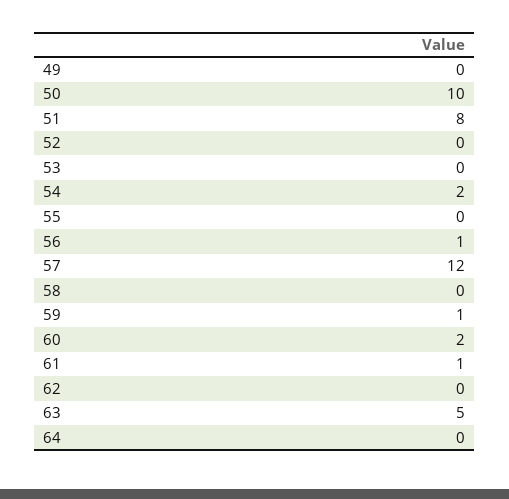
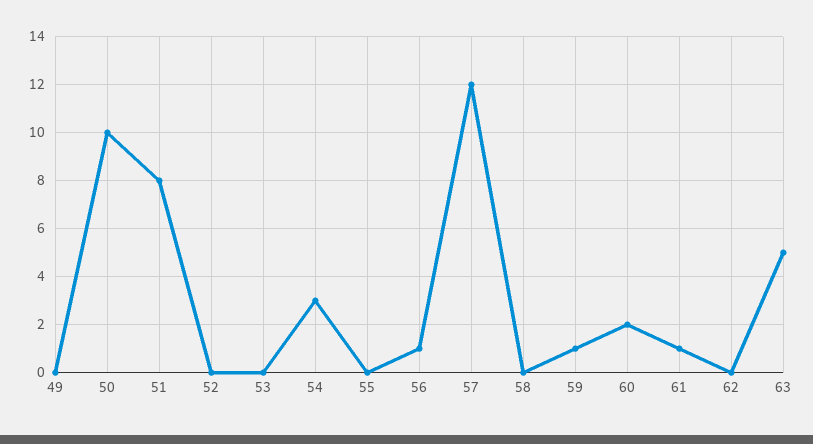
  {
    "49": 0,
    "50": 10,
    "51": 8,
    "52": 0,
    "53": 0,
-   "54": 2,
+   "54": 3,
    "55": 0,
    "56": 1,
    "57": 12,
    "58": 0,
    "59": 1,
    "60": 2,
    "61": 1,
    "62": 0,
-   "63": 5,
+   "63": 5
-   "64": 0
  }

